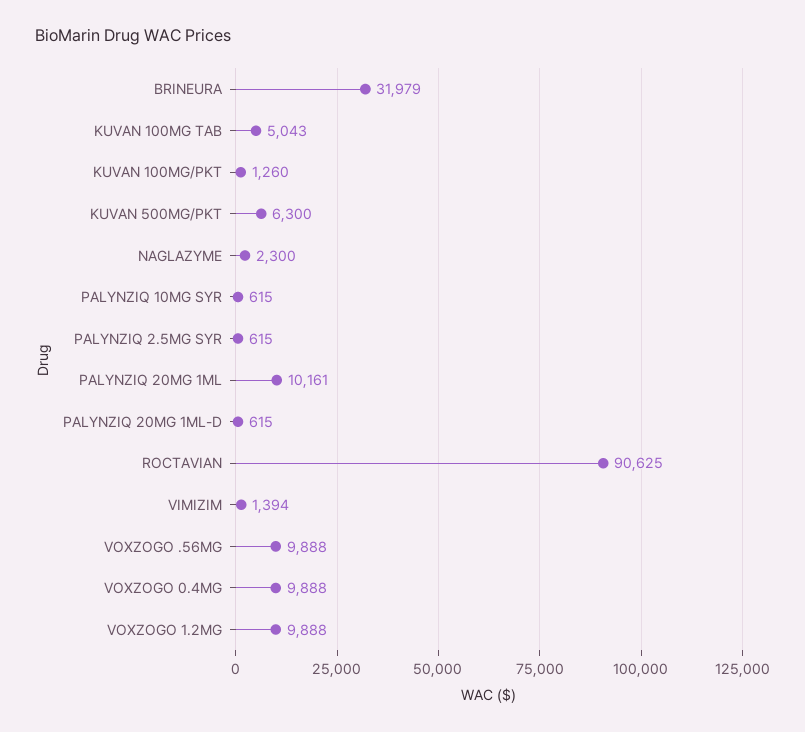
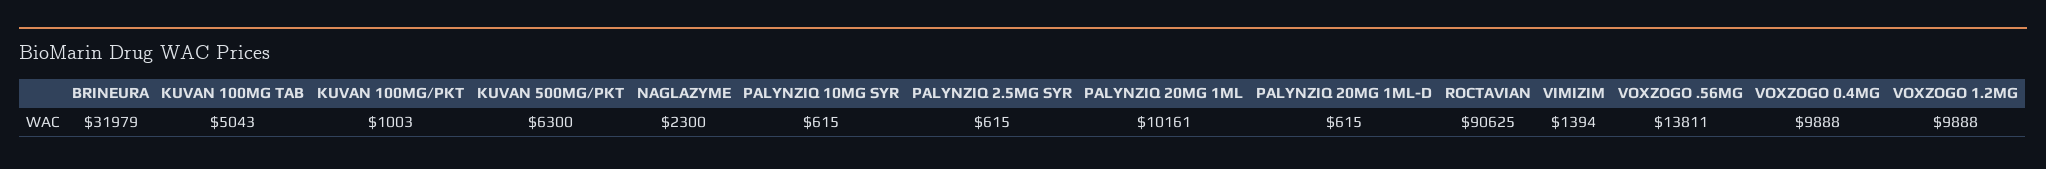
  {
    "BRINEURA": 31979,
    "KUVAN 100MG TAB": 5043,
-   "KUVAN 100MG/PKT": 1260,
+   "KUVAN 100MG/PKT": 1003,
    "KUVAN 500MG/PKT": 6300,
    "NAGLAZYME": 2300,
    "PALYNZIQ 10MG SYR": 615,
    "PALYNZIQ 2.5MG SYR": 615,
    "PALYNZIQ 20MG 1ML": 10161,
    "PALYNZIQ 20MG 1ML-D": 615,
    "ROCTAVIAN": 90625,
    "VIMIZIM": 1394,
-   "VOXZOGO .56MG": 9888,
+   "VOXZOGO .56MG": 13811,
    "VOXZOGO 0.4MG": 9888,
    "VOXZOGO 1.2MG": 9888
  }

